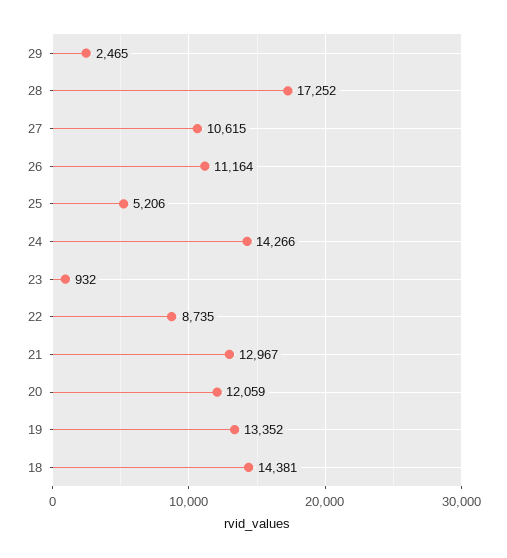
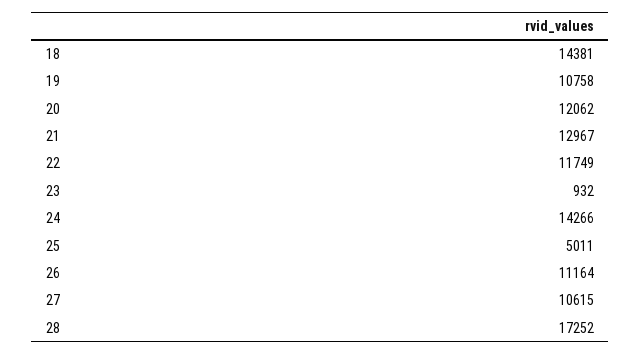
  {
-   "29": 2465,
    "28": 17252,
    "27": 10615,
    "26": 11164,
-   "25": 5206,
+   "25": 5011,
    "24": 14266,
    "23": 932,
-   "22": 8735,
+   "22": 11749,
    "21": 12967,
-   "20": 12059,
+   "20": 12062,
-   "19": 13352,
+   "19": 10758,
    "18": 14381
  }

